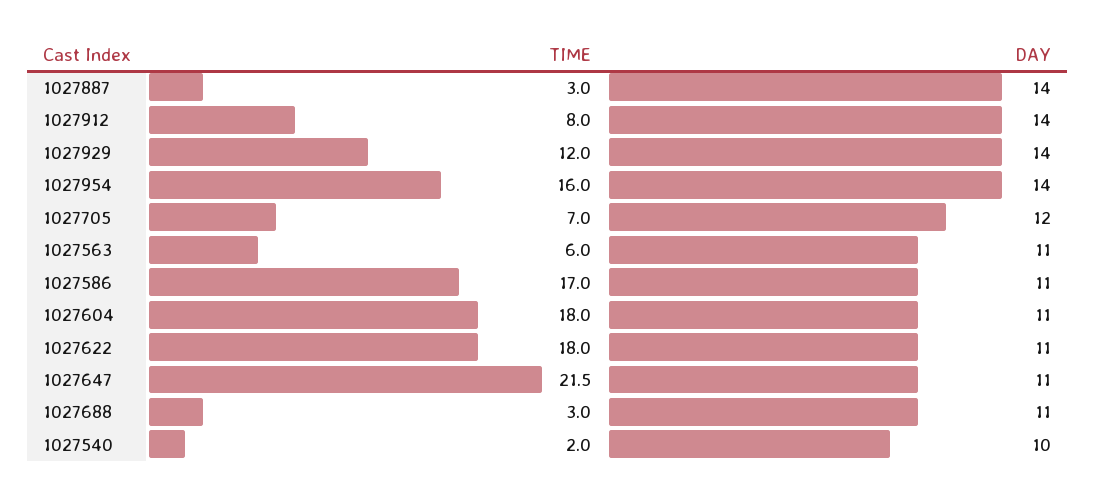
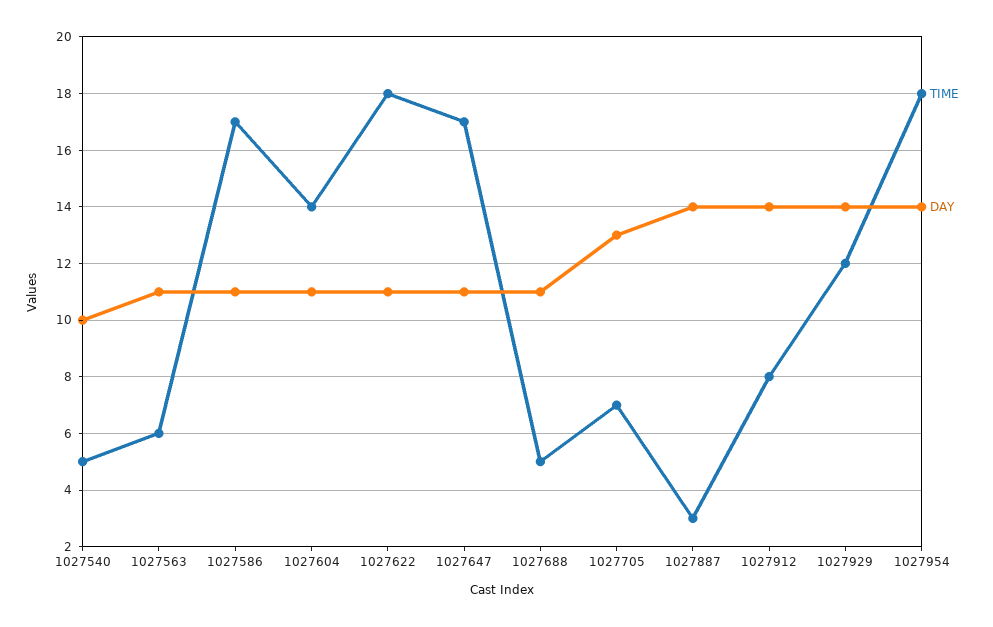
  {
    "TIME": {
      "1027887": 3,
      "1027912": 8,
      "1027929": 12,
-     "1027954": 16,
+     "1027954": 18,
      "1027705": 7,
      "1027563": 6,
      "1027586": 17,
-     "1027604": 18,
+     "1027604": 14,
      "1027622": 18,
-     "1027647": 21.5,
+     "1027647": 17,
-     "1027688": 3,
+     "1027688": 5,
-     "1027540": 2
+     "1027540": 5
    },
    "DAY": {
      "1027887": 14,
      "1027912": 14,
      "1027929": 14,
      "1027954": 14,
-     "1027705": 12,
+     "1027705": 13,
      "1027563": 11,
      "1027586": 11,
      "1027604": 11,
      "1027622": 11,
      "1027647": 11,
      "1027688": 11,
      "1027540": 10
    }
  }

